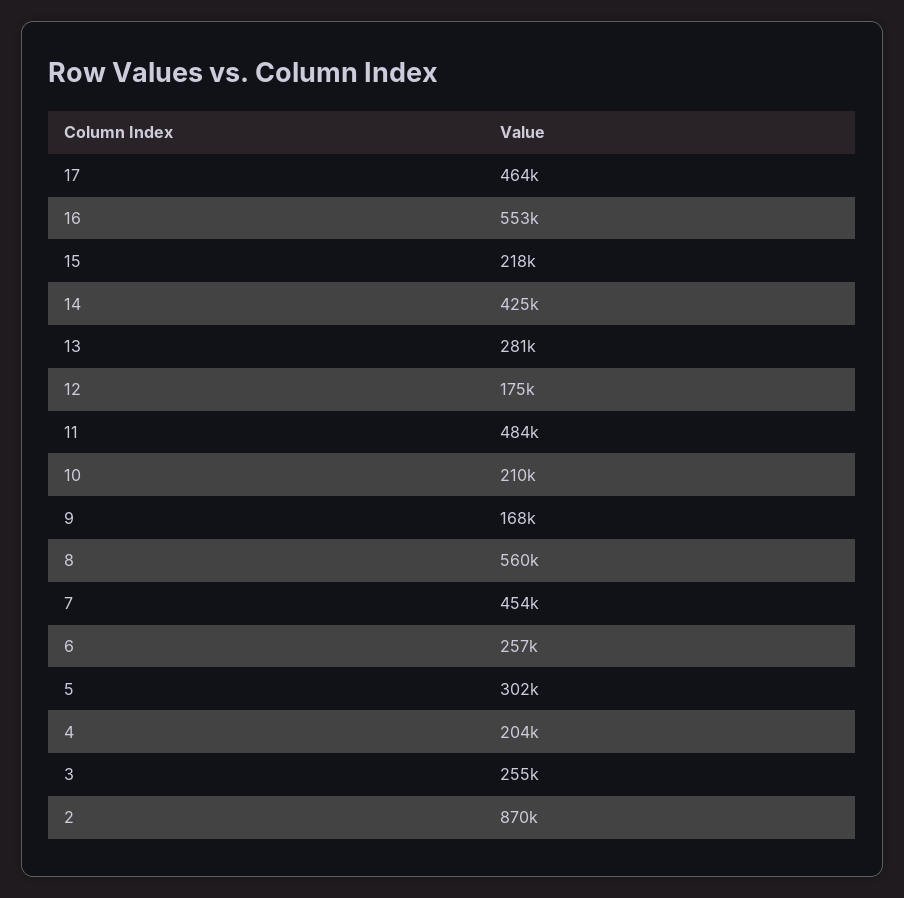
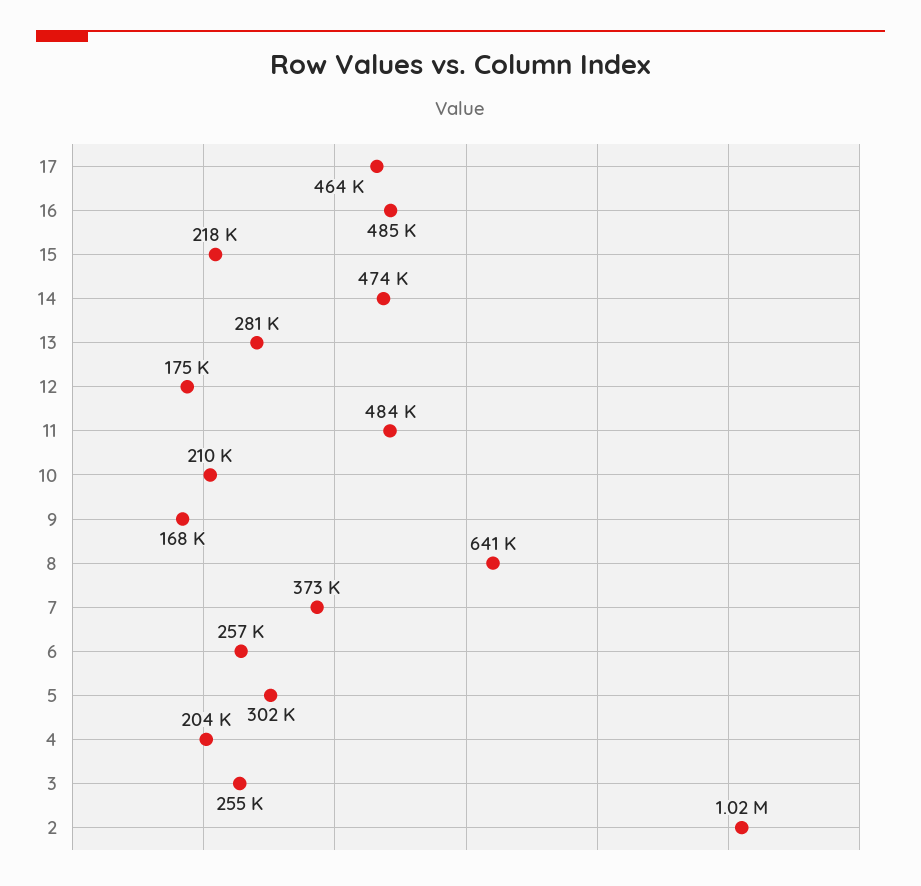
  {
    "17": 464000,
-   "16": 553000,
+   "16": 485000,
    "15": 218000,
-   "14": 425000,
+   "14": 474000,
    "13": 281000,
    "12": 175000,
    "11": 484000,
    "10": 210000,
    "9": 168000,
-   "8": 560000,
+   "8": 641000,
-   "7": 454000,
+   "7": 373000,
    "6": 257000,
    "5": 302000,
    "4": 204000,
    "3": 255000,
-   "2": 870000
+   "2": 1020000
  }

